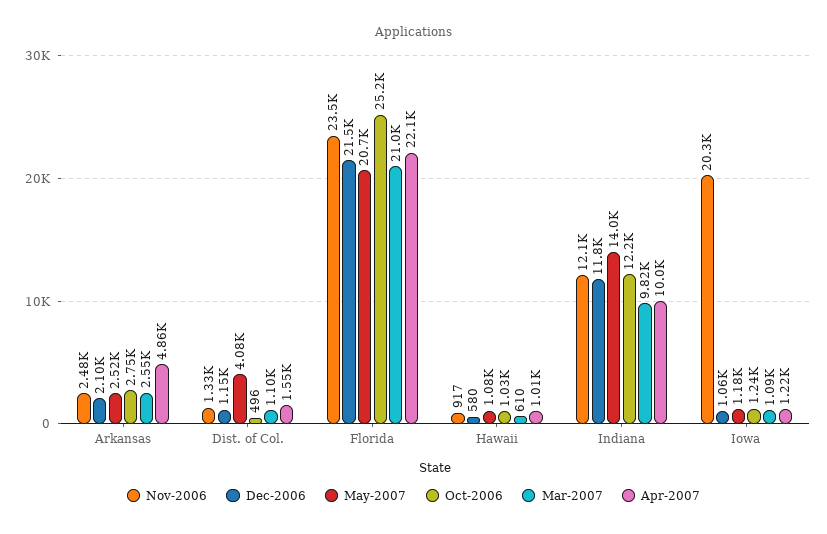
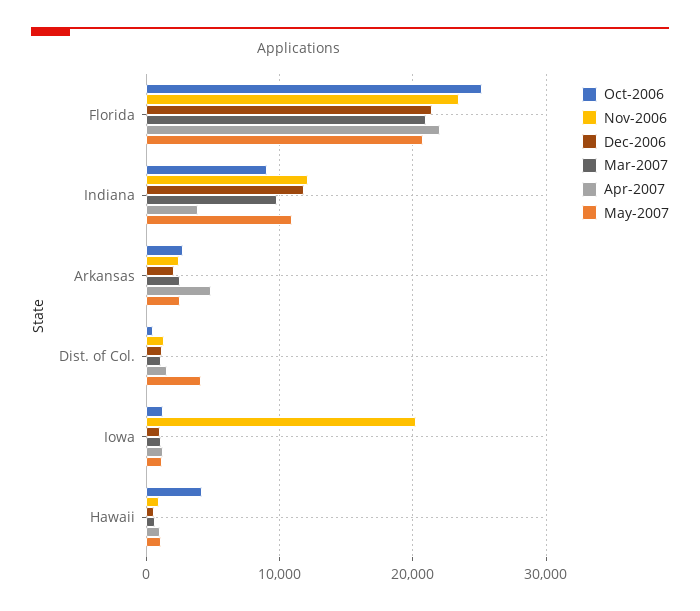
  {
    "Nov-2006": {
      "Arkansas": 2480,
      "Dist. of Col.": 1330,
      "Florida": 23500,
      "Hawaii": 917,
      "Indiana": 12100,
      "Iowa": 20300
    },
    "Dec-2006": {
      "Arkansas": 2100,
      "Dist. of Col.": 1150,
      "Florida": 21500,
      "Hawaii": 580,
      "Indiana": 11800,
      "Iowa": 1060
    },
    "May-2007": {
      "Arkansas": 2520,
      "Dist. of Col.": 4080,
      "Florida": 20700,
      "Hawaii": 1080,
-     "Indiana": 14000,
+     "Indiana": 11000,
      "Iowa": 1180
    },
    "Oct-2006": {
      "Arkansas": 2750,
      "Dist. of Col.": 496,
      "Florida": 25200,
-     "Hawaii": 1030,
+     "Hawaii": 4000,
-     "Indiana": 12200,
+     "Indiana": 9000,
      "Iowa": 1240
    },
    "Mar-2007": {
      "Arkansas": 2550,
      "Dist. of Col.": 1100,
      "Florida": 21000,
      "Hawaii": 610,
      "Indiana": 9820,
      "Iowa": 1090
    },
    "Apr-2007": {
      "Arkansas": 4860,
      "Dist. of Col.": 1550,
      "Florida": 22100,
      "Hawaii": 1010,
-     "Indiana": 10000,
+     "Indiana": 4000,
      "Iowa": 1220
    }
  }

